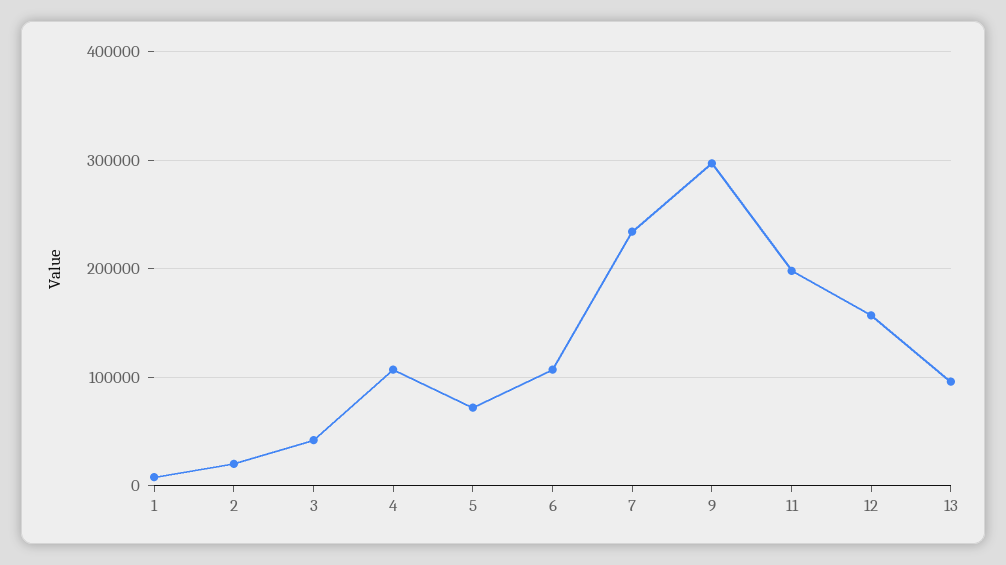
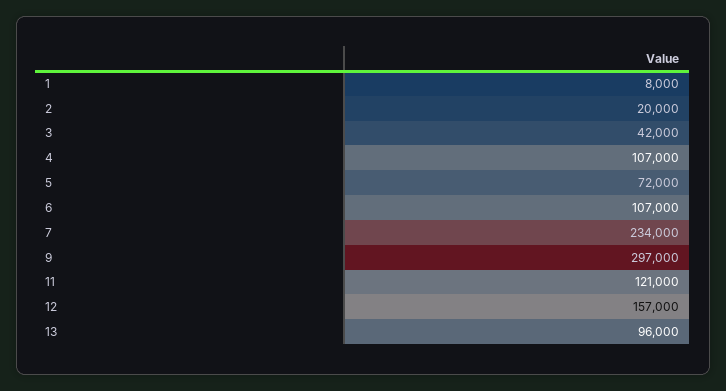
  {
    "1": 8000,
    "2": 20000,
    "3": 42000,
    "4": 107000,
    "5": 72000,
    "6": 107000,
    "7": 234000,
    "9": 297000,
-   "11": 200000,
+   "11": 121000,
    "12": 157000,
    "13": 96000
  }

